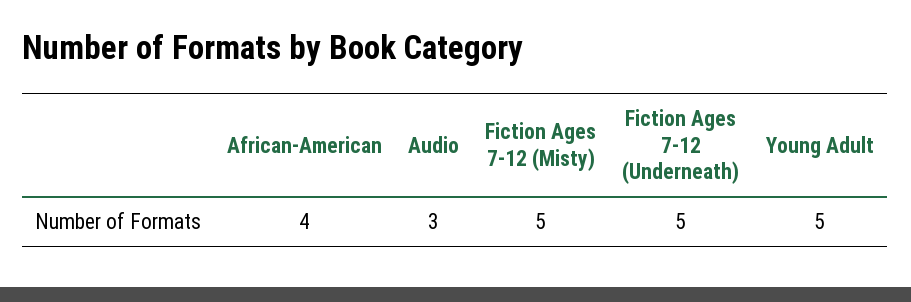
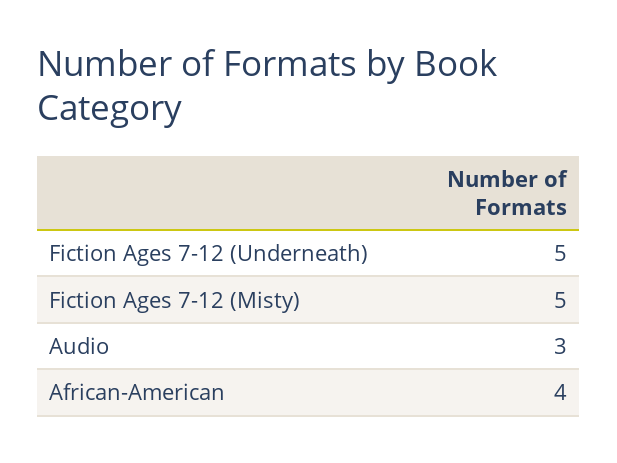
  {
    "African-American": 4,
    "Audio": 3,
    "Fiction Ages 7-12 (Misty)": 5,
-   "Fiction Ages 7-12 (Underneath)": 5,
+   "Fiction Ages 7-12 (Underneath)": 5
-   "Young Adult": 5
  }

